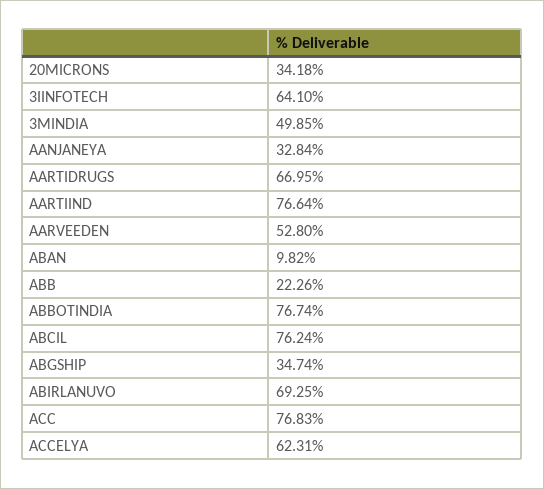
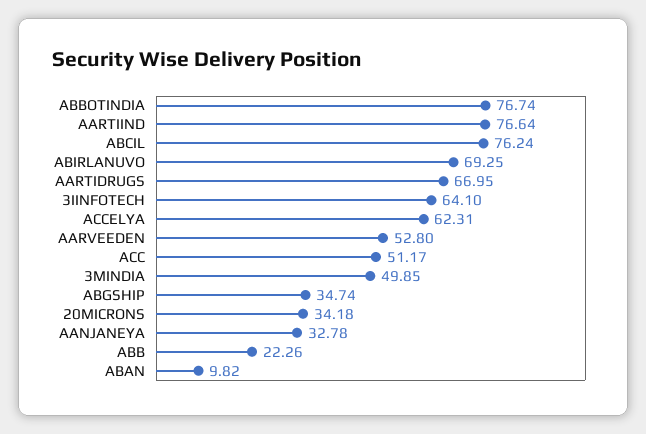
  {
    "20MICRONS": 34.18,
    "3IINFOTECH": 64.1,
    "3MINDIA": 49.85,
-   "AANJANEYA": 32.84,
+   "AANJANEYA": 32.78,
    "AARTIDRUGS": 66.95,
    "AARTIIND": 76.64,
    "AARVEEDEN": 52.8,
    "ABAN": 9.82,
    "ABB": 22.26,
    "ABBOTINDIA": 76.74,
    "ABCIL": 76.24,
    "ABGSHIP": 34.74,
    "ABIRLANUVO": 69.25,
-   "ACC": 76.83,
+   "ACC": 51.17,
    "ACCELYA": 62.31
  }

